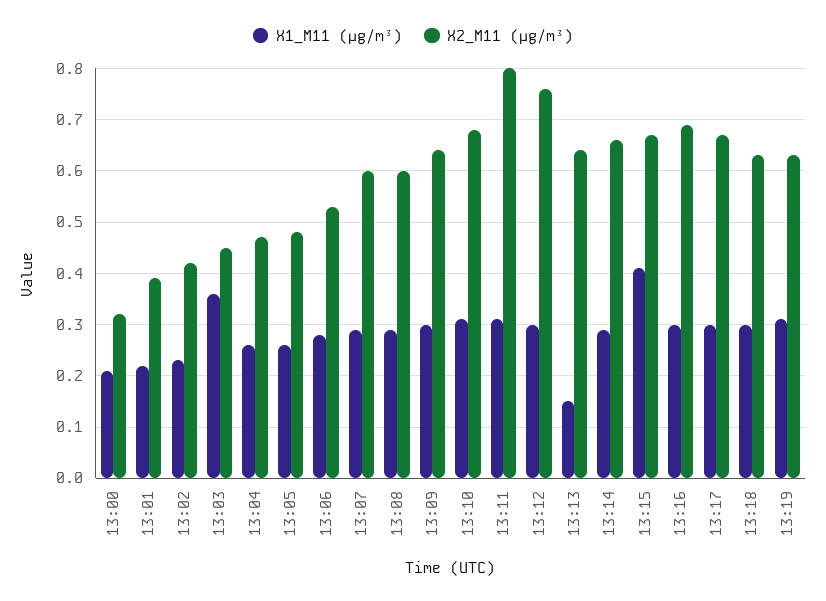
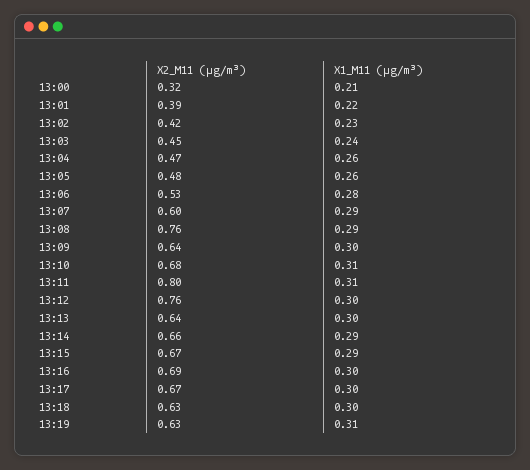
  {
    "X1_M11 (μg/m³)": {
      "13:00": 0.21,
      "13:01": 0.22,
      "13:02": 0.23,
-     "13:03": 0.35,
+     "13:03": 0.24,
      "13:04": 0.26,
      "13:05": 0.26,
      "13:06": 0.28,
      "13:07": 0.29,
      "13:08": 0.29,
      "13:09": 0.3,
      "13:10": 0.31,
      "13:11": 0.31,
      "13:12": 0.3,
-     "13:13": 0.15,
+     "13:13": 0.3,
      "13:14": 0.29,
-     "13:15": 0.4,
+     "13:15": 0.29,
      "13:16": 0.3,
      "13:17": 0.3,
      "13:18": 0.3,
      "13:19": 0.31
    },
    "X2_M11 (μg/m³)": {
      "13:00": 0.32,
      "13:01": 0.39,
      "13:02": 0.42,
      "13:03": 0.45,
      "13:04": 0.47,
      "13:05": 0.48,
      "13:06": 0.53,
      "13:07": 0.6,
-     "13:08": 0.6,
+     "13:08": 0.76,
      "13:09": 0.64,
      "13:10": 0.68,
      "13:11": 0.8,
      "13:12": 0.76,
      "13:13": 0.64,
      "13:14": 0.66,
      "13:15": 0.67,
      "13:16": 0.69,
      "13:17": 0.67,
      "13:18": 0.63,
      "13:19": 0.63
    }
  }

